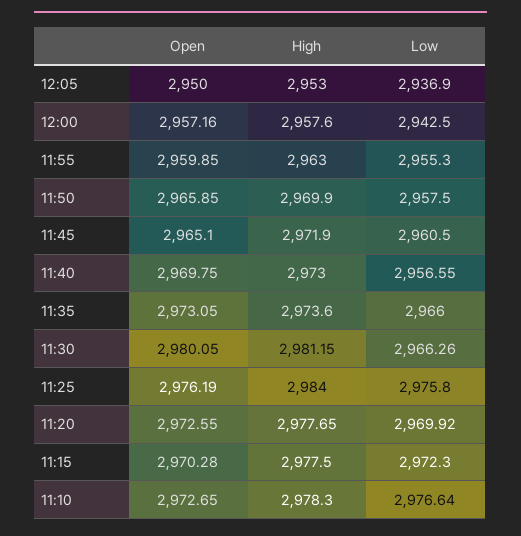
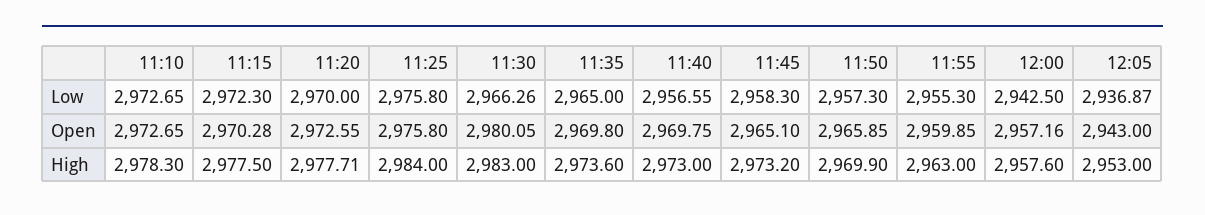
  {
    "Open": {
-     "12:05": 2950,
+     "12:05": 2943,
      "12:00": 2957.16,
      "11:55": 2959.85,
      "11:50": 2965.85,
      "11:45": 2965.1,
      "11:40": 2969.75,
-     "11:35": 2973.05,
+     "11:35": 2969.8,
      "11:30": 2980.05,
-     "11:25": 2976.19,
+     "11:25": 2975.8,
      "11:20": 2972.55,
      "11:15": 2970.28,
      "11:10": 2972.65
    },
    "High": {
      "12:05": 2953,
      "12:00": 2957.6,
      "11:55": 2963,
      "11:50": 2969.9,
-     "11:45": 2971.9,
+     "11:45": 2973.2,
      "11:40": 2973,
      "11:35": 2973.6,
-     "11:30": 2981.15,
+     "11:30": 2983,
      "11:25": 2984,
-     "11:20": 2977.65,
+     "11:20": 2977.71,
      "11:15": 2977.5,
      "11:10": 2978.3
    },
    "Low": {
-     "12:05": 2936.9,
+     "12:05": 2936.87,
      "12:00": 2942.5,
      "11:55": 2955.3,
-     "11:50": 2957.5,
+     "11:50": 2957.3,
-     "11:45": 2960.5,
+     "11:45": 2958.3,
      "11:40": 2956.55,
-     "11:35": 2966,
+     "11:35": 2965,
      "11:30": 2966.26,
      "11:25": 2975.8,
-     "11:20": 2969.92,
+     "11:20": 2970,
      "11:15": 2972.3,
-     "11:10": 2976.64
+     "11:10": 2972.65
    }
  }

